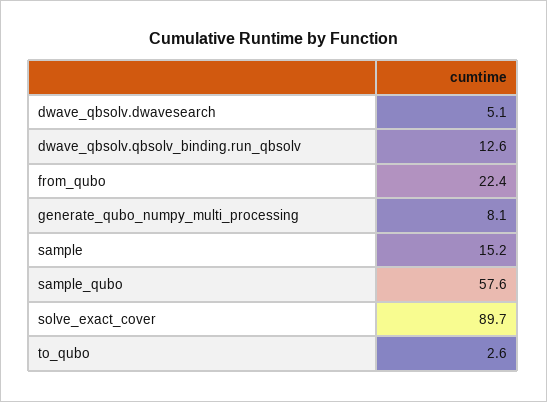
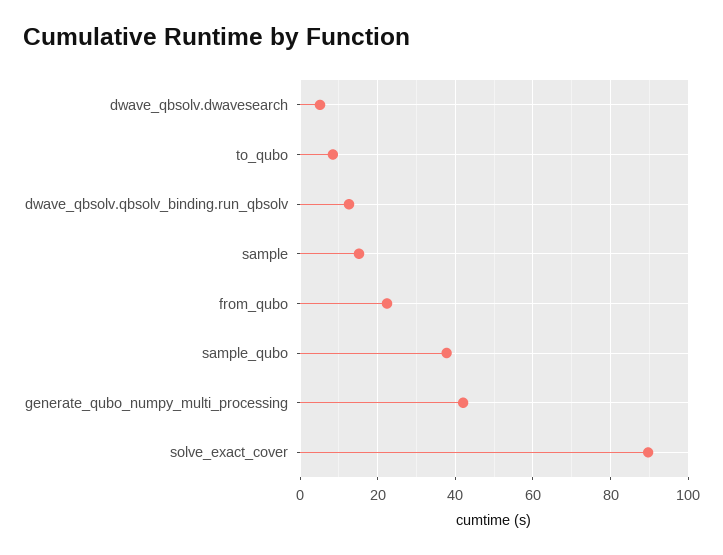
  {
    "dwave_qbsolv.dwavesearch": 5.1,
    "dwave_qbsolv.qbsolv_binding.run_qbsolv": 12.6,
    "from_qubo": 22.4,
-   "generate_qubo_numpy_multi_processing": 8.1,
+   "generate_qubo_numpy_multi_processing": 42,
    "sample": 15.2,
-   "sample_qubo": 57.6,
+   "sample_qubo": 38,
    "solve_exact_cover": 89.7,
-   "to_qubo": 2.6
+   "to_qubo": 8
  }

